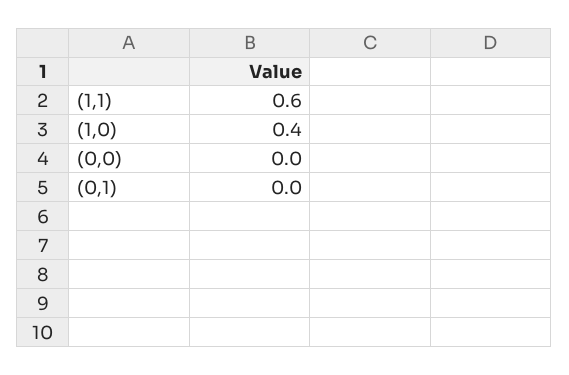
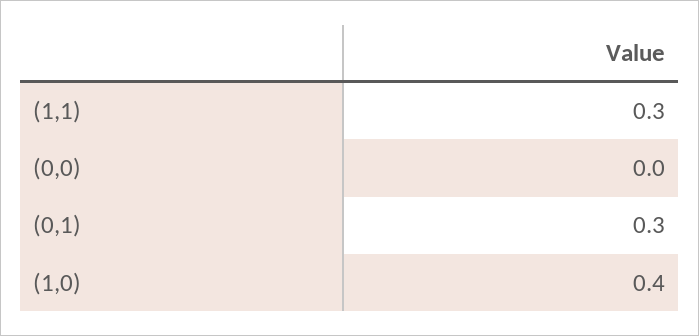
  {
-   "(1,1)": 0.6,
+   "(1,1)": 0.3,
    "(1,0)": 0.4,
    "(0,0)": 0,
-   "(0,1)": 0
+   "(0,1)": 0.3
  }

